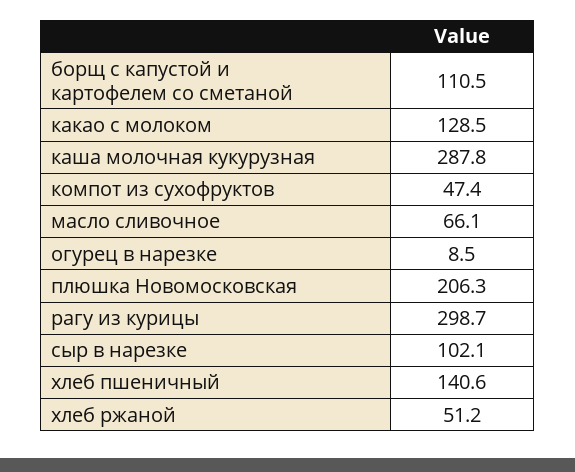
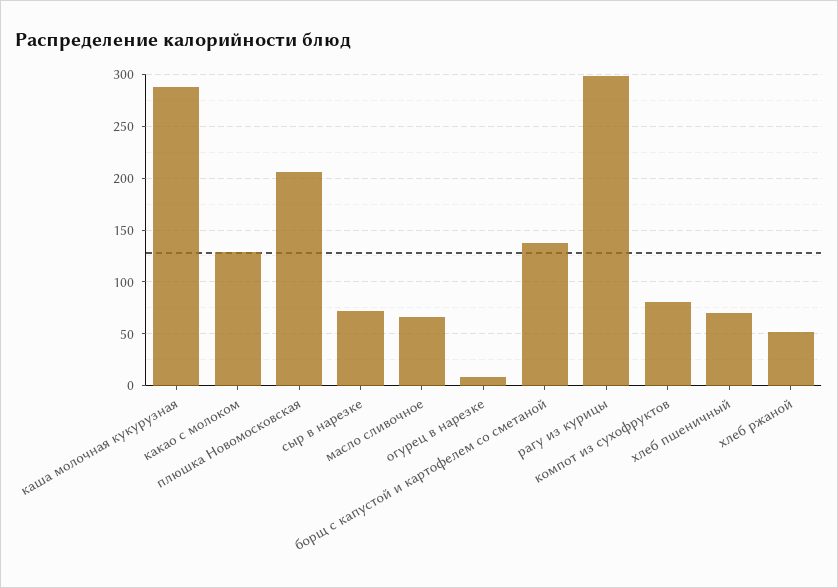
  {
-   "борщ с капустой и картофелем со сметаной": 110.5,
+   "борщ с капустой и картофелем со сметаной": 140,
    "какао с молоком": 128.5,
    "каша молочная кукурузная": 287.8,
-   "компот из сухофруктов": 47.4,
+   "компот из сухофруктов": 80,
    "масло сливочное": 66.1,
    "огурец в нарезке": 8.5,
    "плюшка Новомосковская": 206.3,
    "рагу из курицы": 298.7,
-   "сыр в нарезке": 102.1,
+   "сыр в нарезке": 70,
-   "хлеб пшеничный": 140.6,
+   "хлеб пшеничный": 70,
    "хлеб ржаной": 51.2
  }

